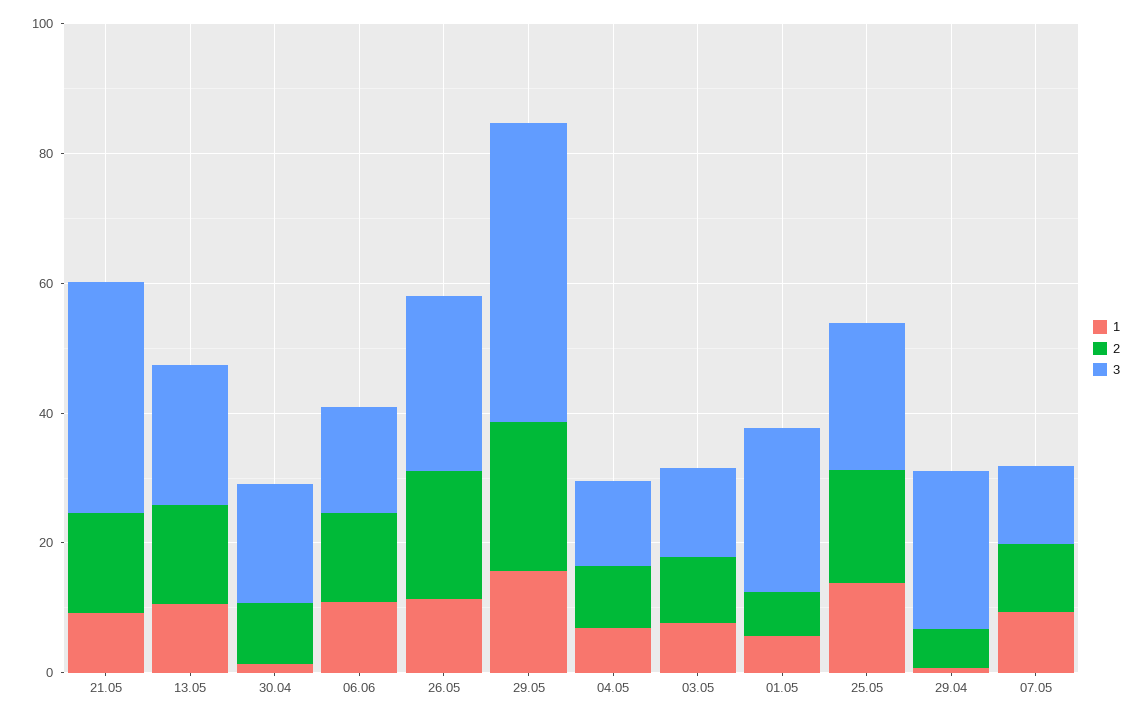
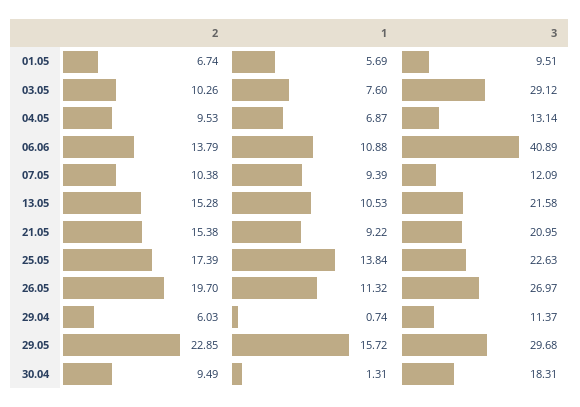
  {
    "1": {
      "21.05": 9.22,
      "13.05": 10.53,
      "30.04": 1.31,
      "06.06": 10.88,
      "26.05": 11.32,
      "29.05": 15.72,
      "04.05": 6.87,
      "03.05": 7.6,
      "01.05": 5.69,
      "25.05": 13.84,
      "29.04": 0.74,
      "07.05": 9.39
    },
    "2": {
      "21.05": 15.38,
      "13.05": 15.28,
      "30.04": 9.49,
      "06.06": 13.79,
      "26.05": 19.7,
      "29.05": 22.85,
      "04.05": 9.53,
      "03.05": 10.26,
      "01.05": 6.74,
      "25.05": 17.39,
      "29.04": 6.03,
      "07.05": 10.38
    },
    "3": {
-     "21.05": 35,
+     "21.05": 20.95,
      "13.05": 21.58,
      "30.04": 18.31,
-     "06.06": 15,
+     "06.06": 40.89,
      "26.05": 26.97,
-     "29.05": 45,
+     "29.05": 29.68,
      "04.05": 13.14,
-     "03.05": 15,
+     "03.05": 29.12,
-     "01.05": 25,
+     "01.05": 9.51,
      "25.05": 22.63,
-     "29.04": 25,
+     "29.04": 11.37,
      "07.05": 12.09
    }
  }

